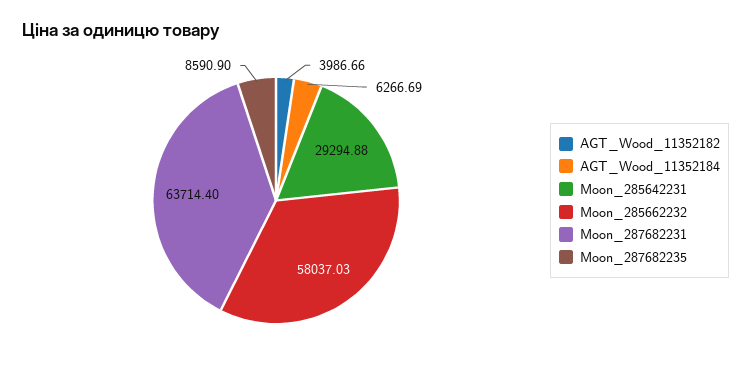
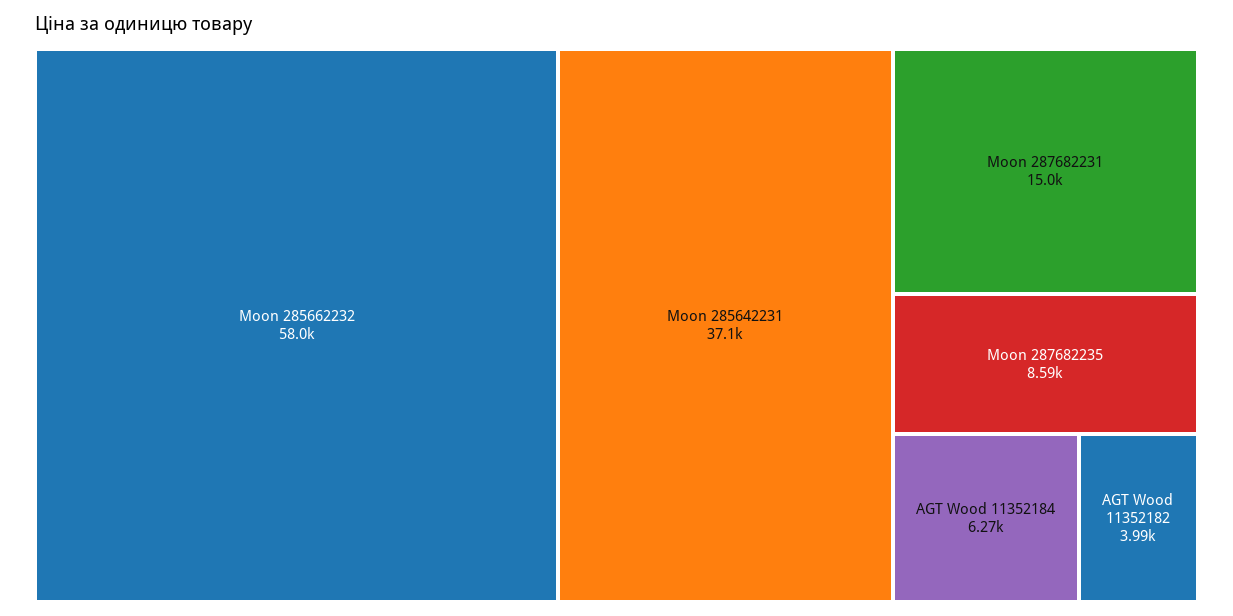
  {
    "AGT_Wood_11352182": 3986.66,
    "AGT_Wood_11352184": 6266.69,
-   "Moon_285642231": 29294.88,
+   "Moon_285642231": 37100,
    "Moon_285662232": 58037.03,
-   "Moon_287682231": 63714.4,
+   "Moon_287682231": 15000,
    "Moon_287682235": 8590.9
  }

